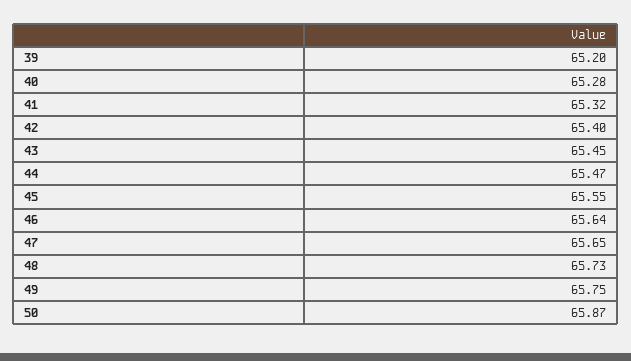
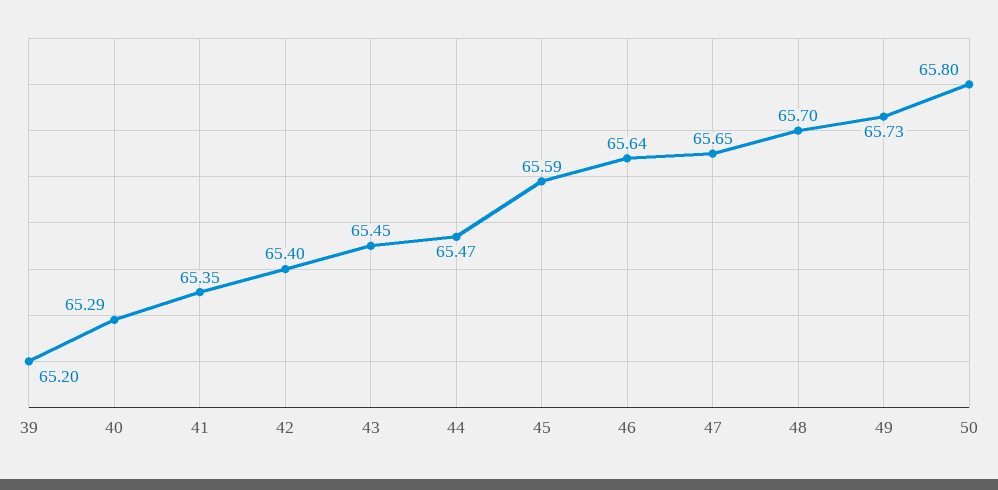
  {
    "39": 65.2,
-   "40": 65.28,
+   "40": 65.29,
-   "41": 65.32,
+   "41": 65.35,
    "42": 65.4,
    "43": 65.45,
    "44": 65.47,
-   "45": 65.55,
+   "45": 65.59,
    "46": 65.64,
    "47": 65.65,
-   "48": 65.73,
+   "48": 65.7,
-   "49": 65.75,
+   "49": 65.73,
-   "50": 65.87
+   "50": 65.8
  }

